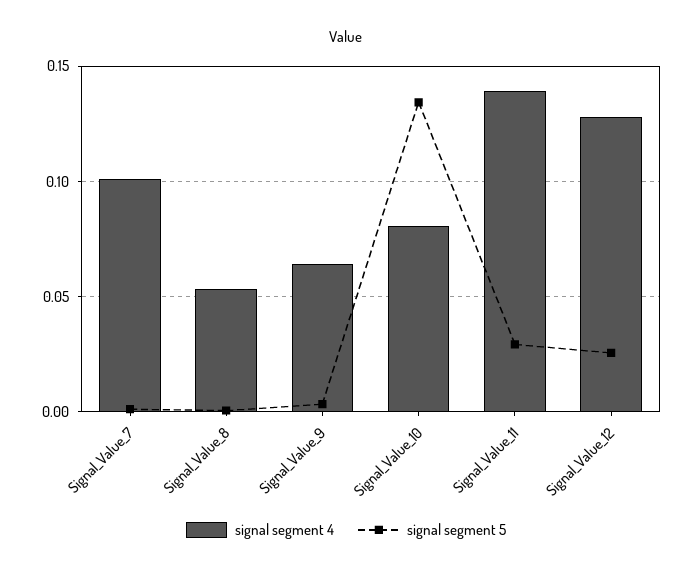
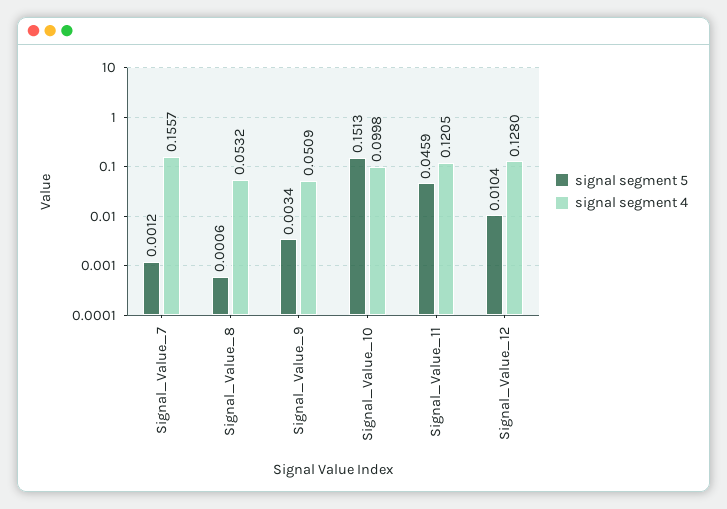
  {
    "signal segment 4": {
-     "Signal_Value_7": 0.1,
+     "Signal_Value_7": 0.1557,
      "Signal_Value_8": 0.0532,
-     "Signal_Value_9": 0.065,
+     "Signal_Value_9": 0.0509,
-     "Signal_Value_10": 0.08,
+     "Signal_Value_10": 0.0998,
-     "Signal_Value_11": 0.14,
+     "Signal_Value_11": 0.1205,
      "Signal_Value_12": 0.128
    },
    "signal segment 5": {
      "Signal_Value_7": 0.0012,
      "Signal_Value_8": 0.0006,
      "Signal_Value_9": 0.0034,
-     "Signal_Value_10": 0.135,
+     "Signal_Value_10": 0.1513,
-     "Signal_Value_11": 0.03,
+     "Signal_Value_11": 0.0459,
-     "Signal_Value_12": 0.025
+     "Signal_Value_12": 0.0104
    }
  }

